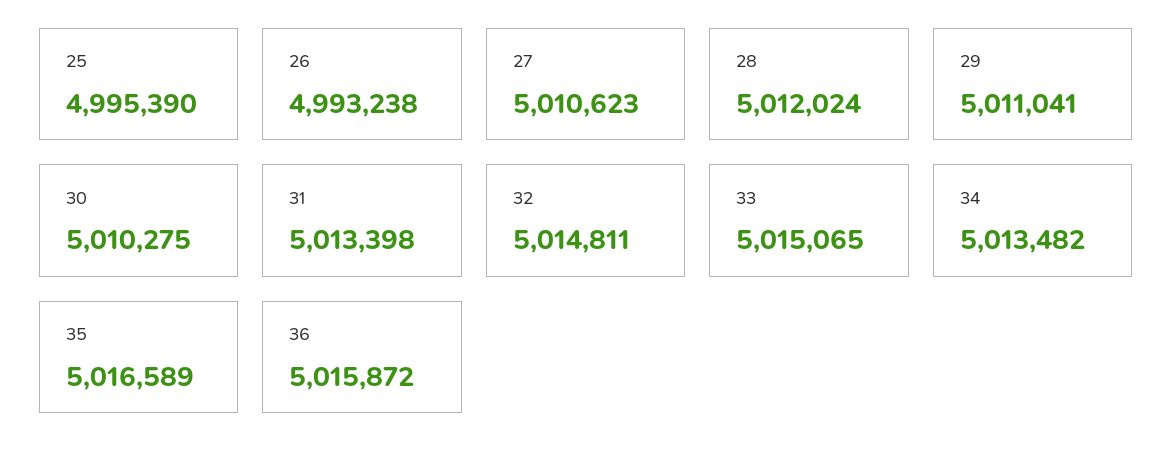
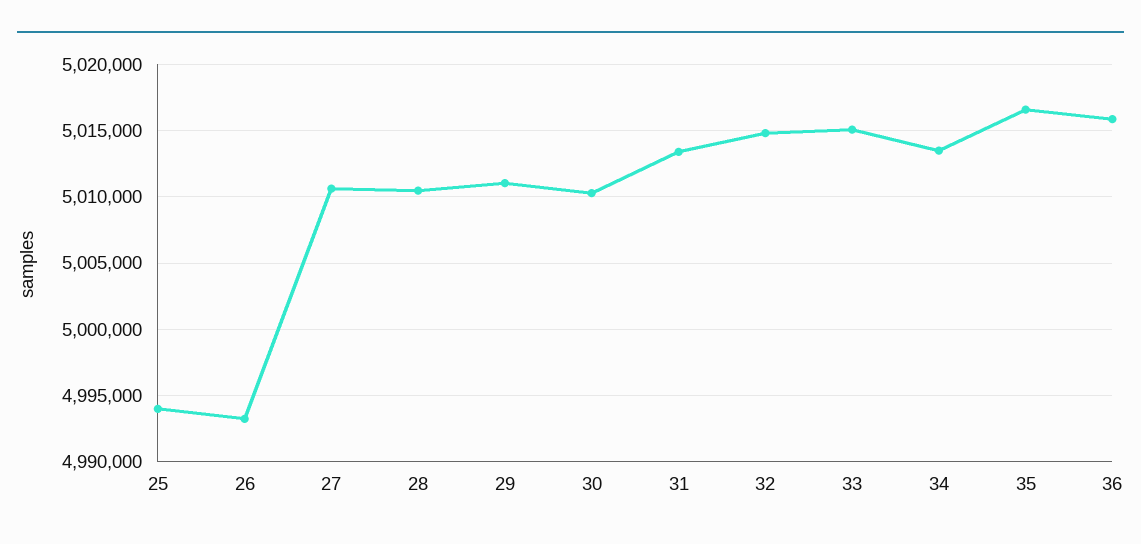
  {
-   "25": 4995390,
+   "25": 4994000,
    "26": 4993238,
    "27": 5010623,
-   "28": 5012024,
+   "28": 5010500,
    "29": 5011041,
    "30": 5010275,
    "31": 5013398,
    "32": 5014811,
    "33": 5015065,
    "34": 5013482,
    "35": 5016589,
    "36": 5015872
  }

